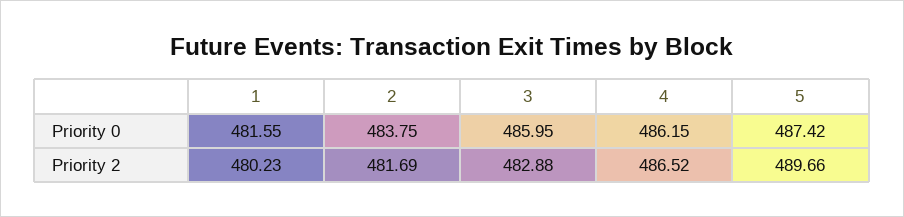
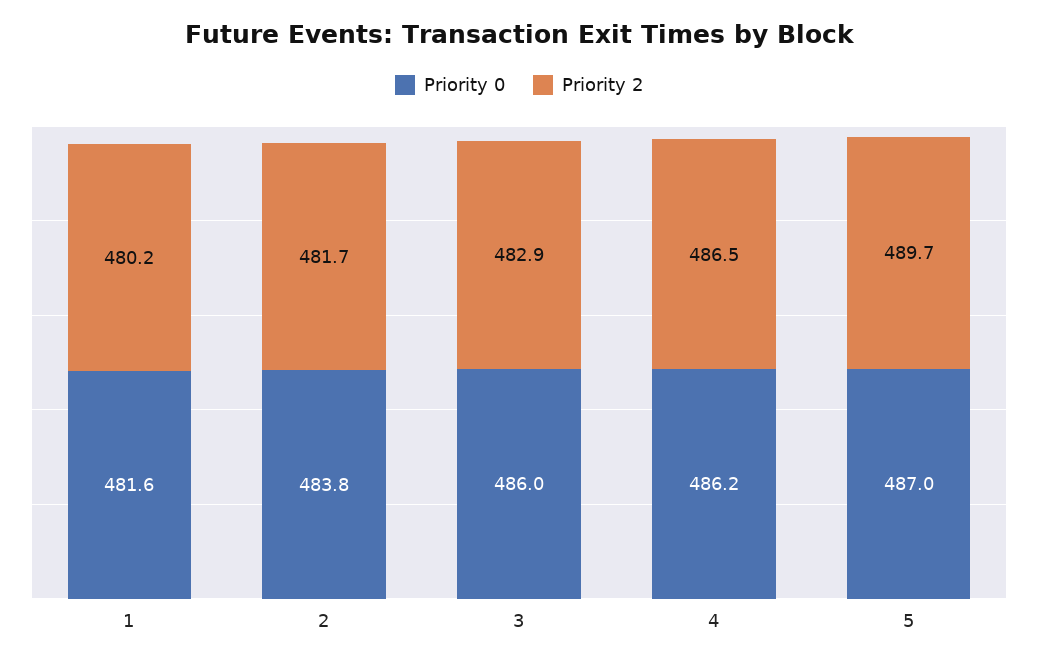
  {
    "Priority 0": {
      "1": 481.55,
      "2": 483.75,
      "3": 485.95,
      "4": 486.15,
-     "5": 487.42
+     "5": 487
    },
    "Priority 2": {
      "1": 480.23,
      "2": 481.69,
      "3": 482.88,
      "4": 486.52,
      "5": 489.66
    }
  }

